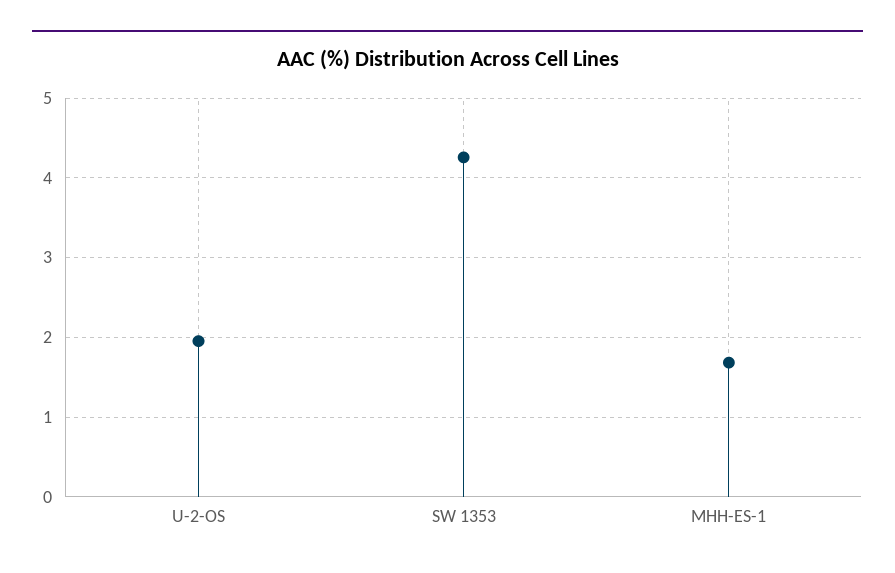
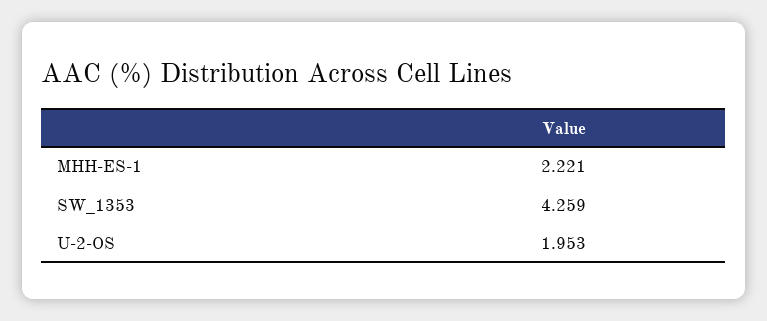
  {
    "U-2-OS": 1.953,
    "SW 1353": 4.259,
-   "MHH-ES-1": 1.7
+   "MHH-ES-1": 2.221
  }

